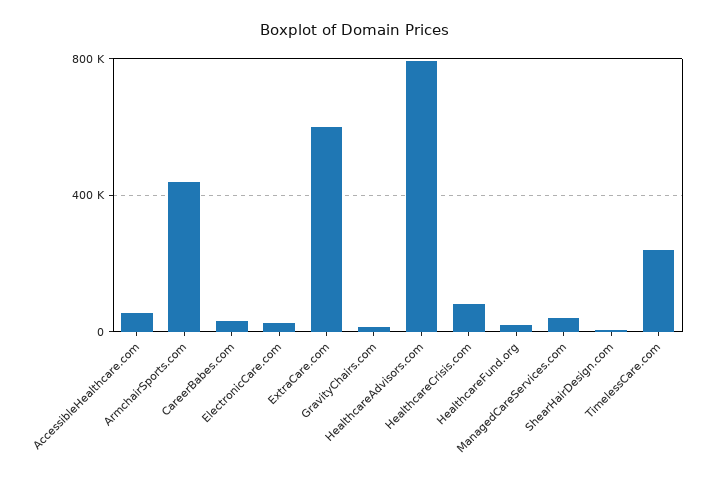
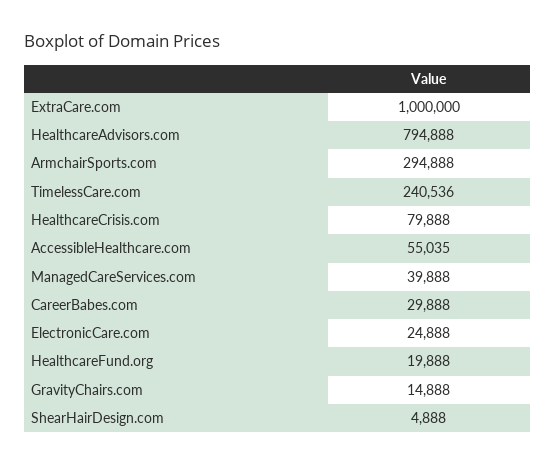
  {
    "AccessibleHealthcare.com": 55035,
-   "ArmchairSports.com": 450000,
+   "ArmchairSports.com": 294888,
    "CareerBabes.com": 29888,
    "ElectronicCare.com": 24888,
-   "ExtraCare.com": 600000,
+   "ExtraCare.com": 1000000,
    "GravityChairs.com": 14888,
    "HealthcareAdvisors.com": 794888,
    "HealthcareCrisis.com": 79888,
    "HealthcareFund.org": 19888,
    "ManagedCareServices.com": 39888,
    "ShearHairDesign.com": 4888,
    "TimelessCare.com": 240536
  }

